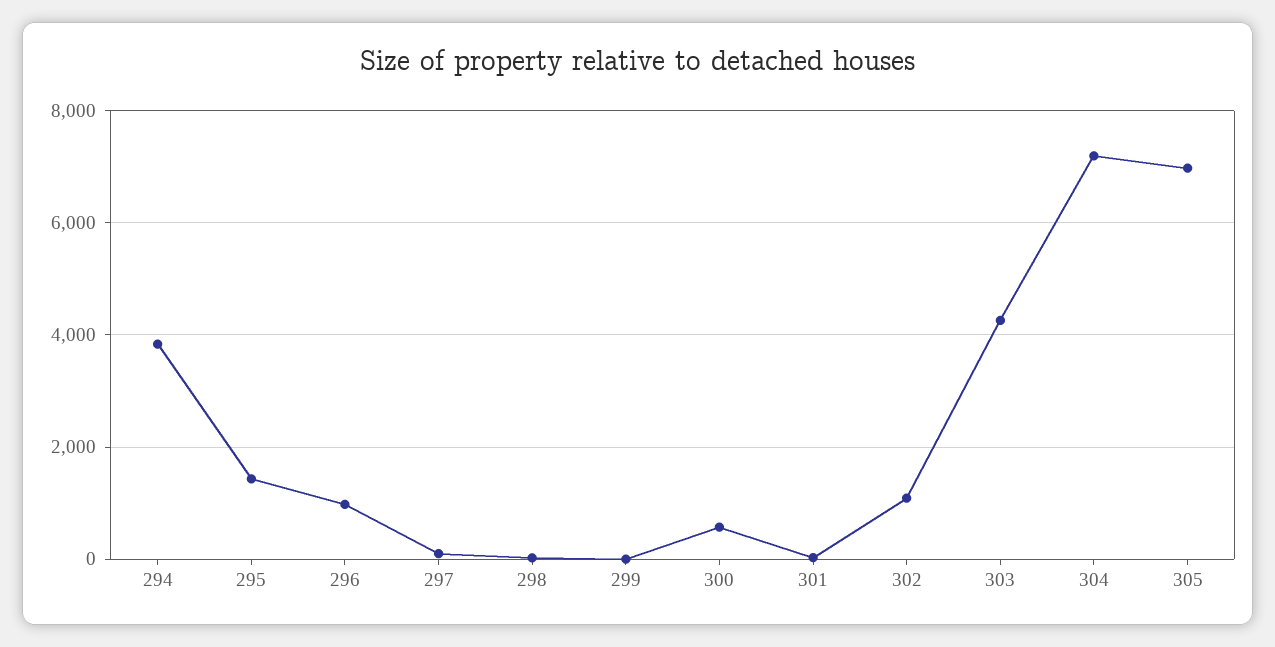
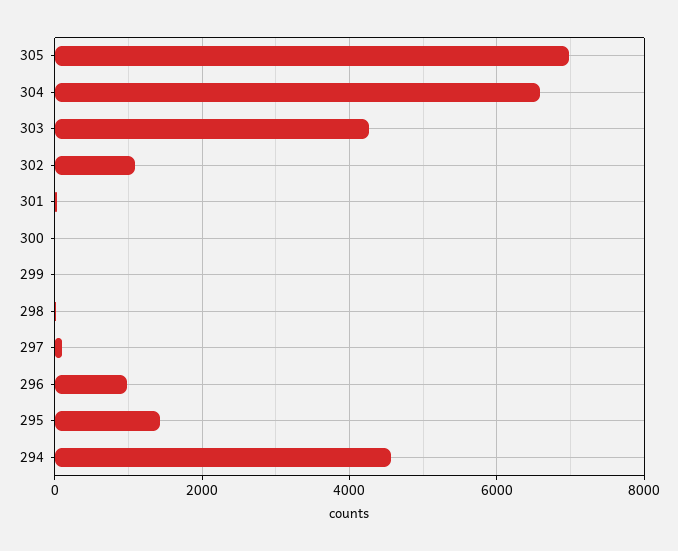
  {
-   "294": 3800,
+   "294": 4600,
    "295": 1400,
    "296": 1000,
    "297": 0,
    "298": 0,
    "299": 0,
-   "300": 600,
+   "300": 0,
    "301": 0,
    "302": 1000,
    "303": 4200,
-   "304": 7200,
+   "304": 6600,
    "305": 7000
  }

